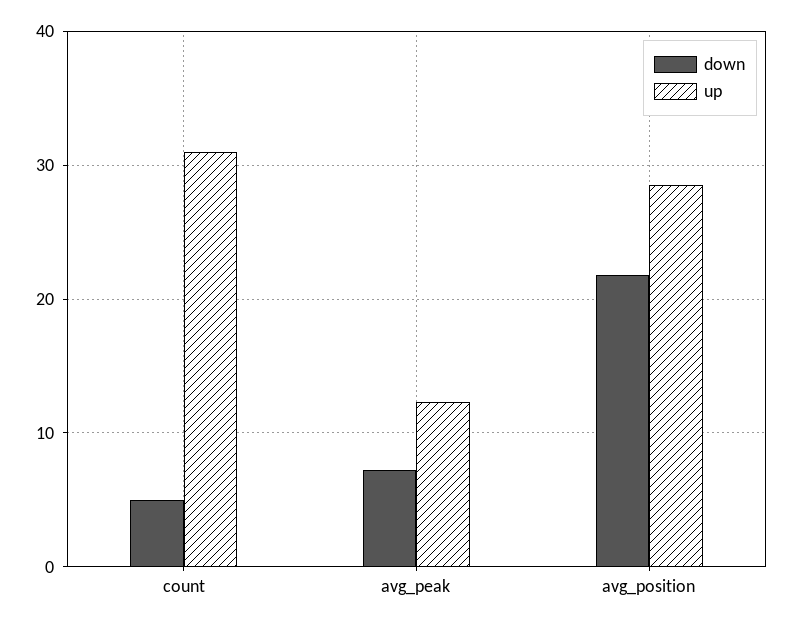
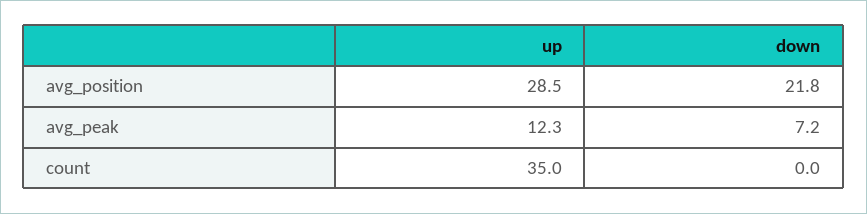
  {
    "down": {
-     "count": 5,
+     "count": 0,
      "avg_peak": 7.2,
      "avg_position": 21.8
    },
    "up": {
-     "count": 31,
+     "count": 35,
      "avg_peak": 12.3,
      "avg_position": 28.5
    }
  }

